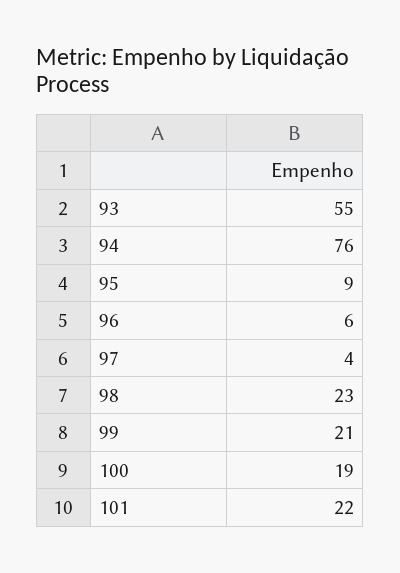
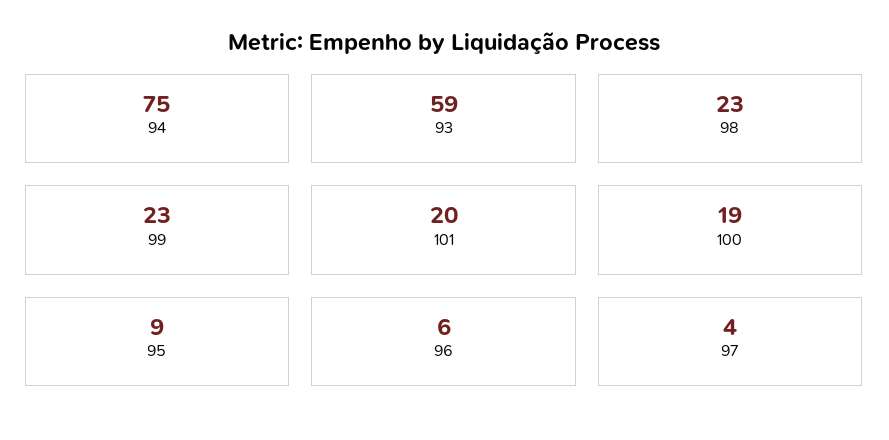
  {
-   "93": 55,
+   "93": 59,
-   "94": 76,
+   "94": 75,
    "95": 9,
    "96": 6,
    "97": 4,
    "98": 23,
-   "99": 21,
+   "99": 23,
    "100": 19,
-   "101": 22
+   "101": 20
  }

